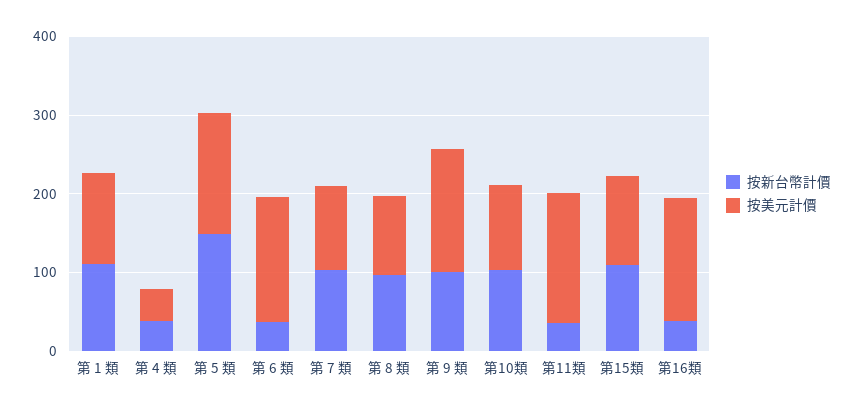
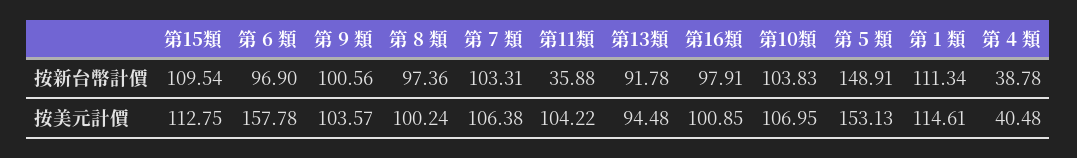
  {
    "按新台幣計價": {
      "第 1 類": 111.34,
      "第 4 類": 38.78,
      "第 5 類": 148.91,
-     "第 6 類": 40,
+     "第 6 類": 96.9,
      "第 7 類": 103.31,
      "第 8 類": 97.36,
      "第 9 類": 100.56,
      "第10類": 103.83,
      "第11類": 35.88,
      "第15類": 109.54,
-     "第16類": 40
+     "第16類": 97.91,
+     "第13類": 91.78
    },
    "按美元計價": {
      "第 1 類": 114.61,
      "第 4 類": 40.48,
      "第 5 類": 153.13,
      "第 6 類": 157.78,
      "第 7 類": 106.38,
      "第 8 類": 100.24,
-     "第 9 類": 160,
+     "第 9 類": 103.57,
      "第10類": 106.95,
-     "第11類": 160,
+     "第11類": 104.22,
      "第15類": 112.75,
-     "第16類": 160
+     "第16類": 100.85,
+     "第13類": 94.48
    }
  }

